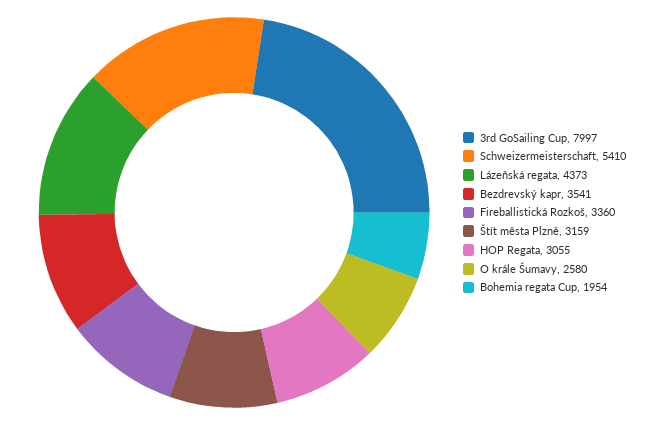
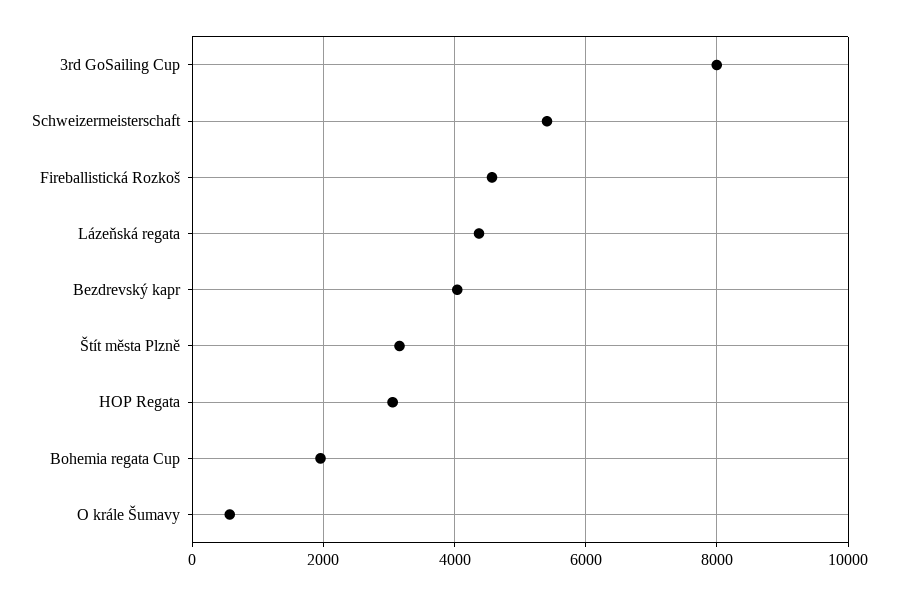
  {
    "3rd GoSailing Cup": 7997,
    "Schweizermeisterschaft": 5410,
    "Lázeňská regata": 4373,
-   "Bezdrevský kapr": 3541,
+   "Bezdrevský kapr": 4000,
-   "Fireballistická Rozkoš": 3360,
+   "Fireballistická Rozkoš": 4600,
    "Štít města Plzně": 3159,
    "HOP Regata": 3055,
-   "O krále Šumavy": 2580,
+   "O krále Šumavy": 600,
    "Bohemia regata Cup": 1954
  }

